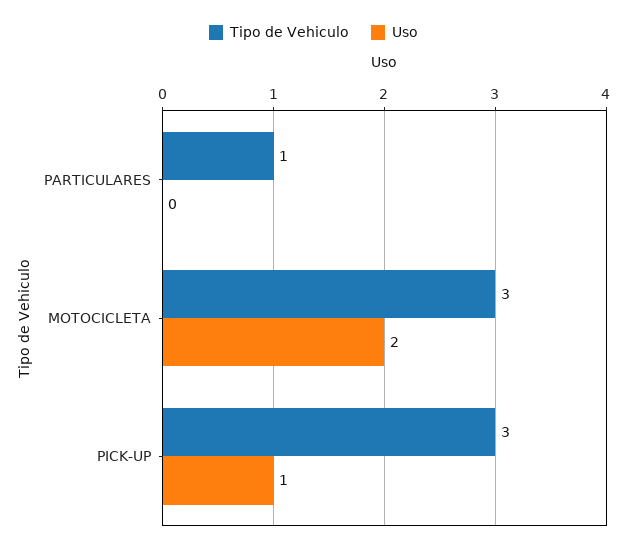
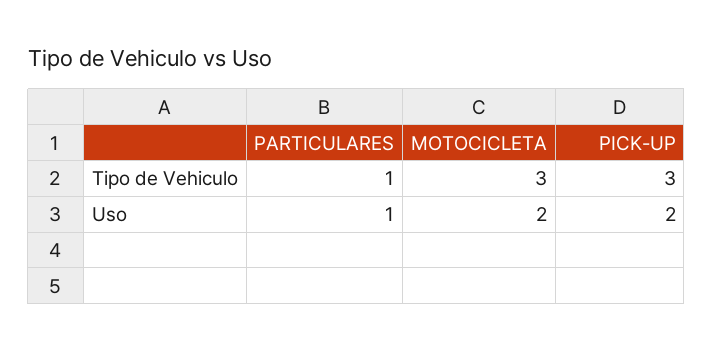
  {
    "Tipo de Vehiculo": {
      "PARTICULARES": 1,
      "MOTOCICLETA": 3,
      "PICK-UP": 3
    },
    "Uso": {
-     "PARTICULARES": 0,
+     "PARTICULARES": 1,
      "MOTOCICLETA": 2,
-     "PICK-UP": 1
+     "PICK-UP": 2
    }
  }

